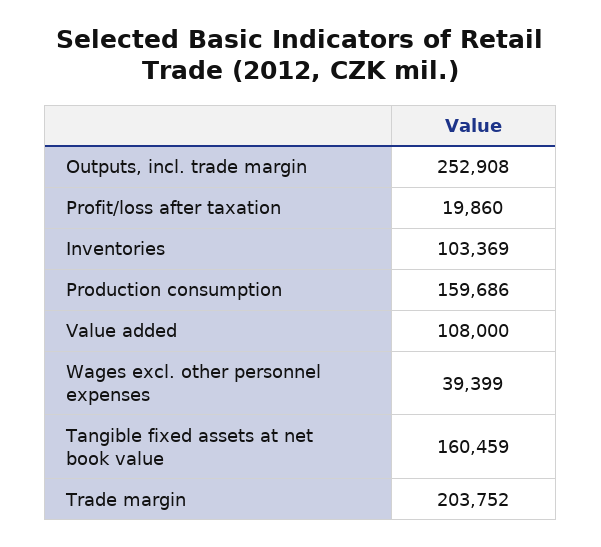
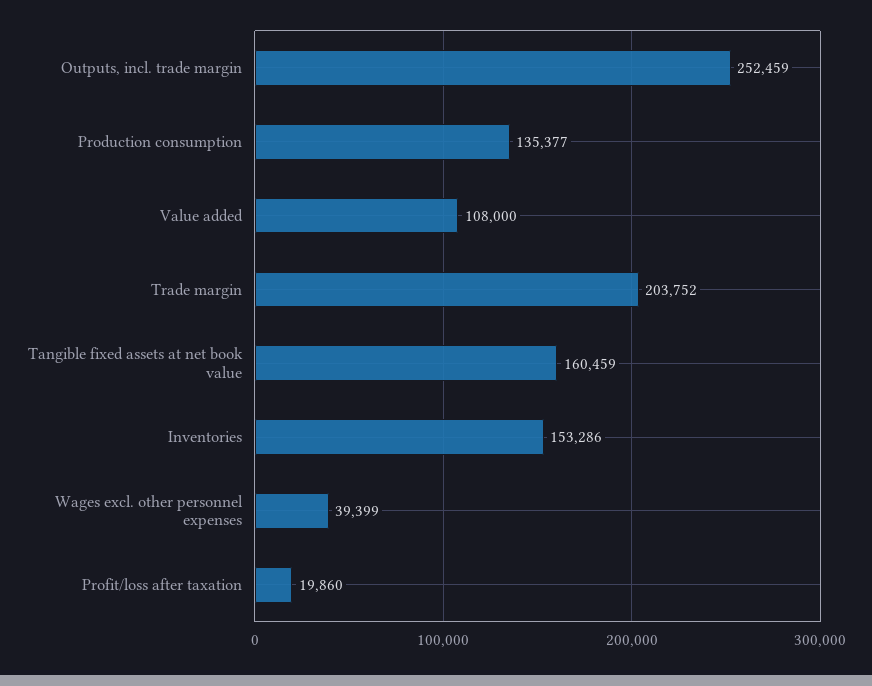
  {
-   "Outputs, incl. trade margin": 252908,
+   "Outputs, incl. trade margin": 252459,
    "Profit/loss after taxation": 19860,
-   "Inventories": 103369,
+   "Inventories": 153286,
-   "Production consumption": 159686,
+   "Production consumption": 135377,
    "Value added": 108000,
    "Wages excl. other personnel expenses": 39399,
    "Tangible fixed assets at net book value": 160459,
    "Trade margin": 203752
  }

